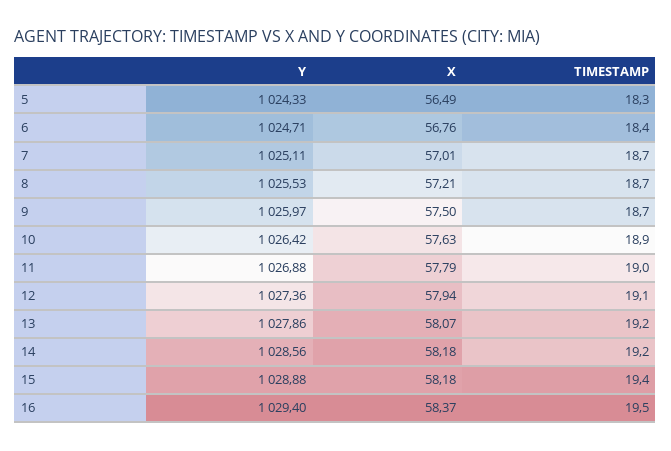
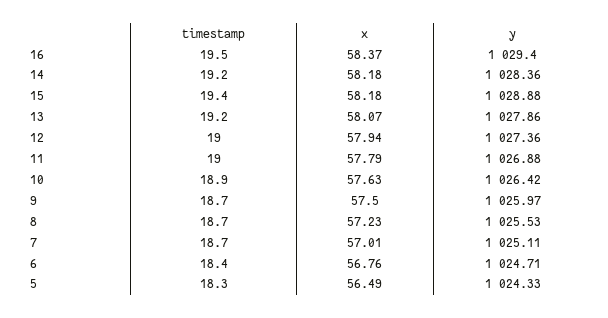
  {
    "Y": {
      "5": 1024.33,
      "6": 1024.71,
      "7": 1025.11,
      "8": 1025.53,
      "9": 1025.97,
      "10": 1026.42,
      "11": 1026.88,
      "12": 1027.36,
      "13": 1027.86,
-     "14": 1028.56,
+     "14": 1028.36,
      "15": 1028.88,
      "16": 1029.4
    },
    "X": {
      "5": 56.49,
      "6": 56.76,
      "7": 57.01,
-     "8": 57.21,
+     "8": 57.23,
      "9": 57.5,
      "10": 57.63,
      "11": 57.79,
      "12": 57.94,
      "13": 58.07,
      "14": 58.18,
      "15": 58.18,
      "16": 58.37
    },
    "TIMESTAMP": {
      "5": 18.3,
      "6": 18.4,
      "7": 18.7,
      "8": 18.7,
      "9": 18.7,
      "10": 18.9,
      "11": 19,
-     "12": 19.1,
+     "12": 19,
      "13": 19.2,
      "14": 19.2,
      "15": 19.4,
      "16": 19.5
    }
  }

